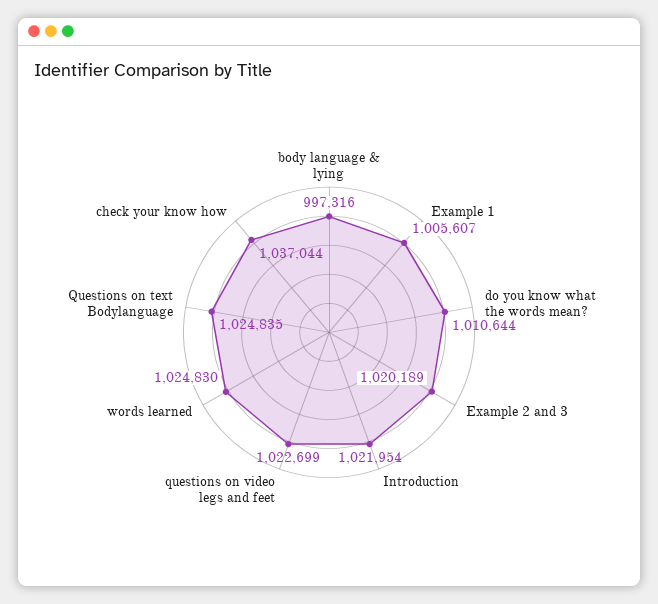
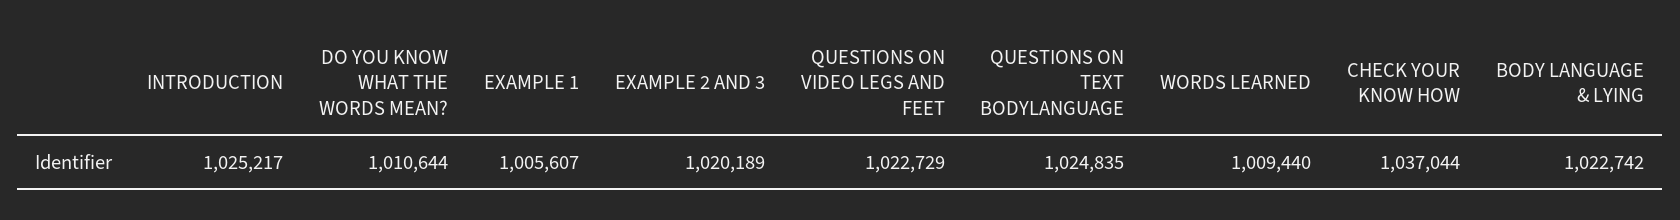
  {
-   "body language & lying": 997316,
+   "body language & lying": 1022742,
    "Example 1": 1005607,
    "do you know what the words mean?": 1010644,
    "Example 2 and 3": 1020189,
-   "Introduction": 1021954,
+   "Introduction": 1025217,
-   "questions on video legs and feet": 1022699,
+   "questions on video legs and feet": 1022729,
-   "words learned": 1024830,
+   "words learned": 1009440,
    "Questions on text Bodylanguage": 1024835,
    "check your know how": 1037044
  }

